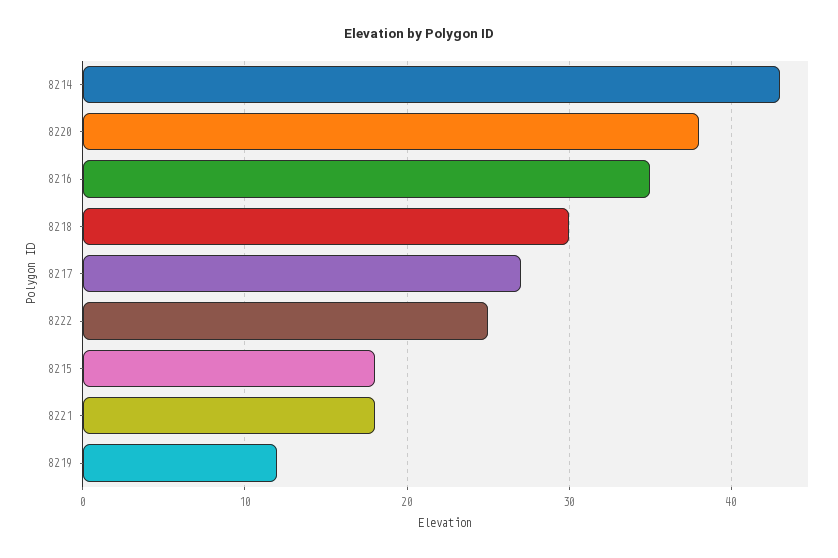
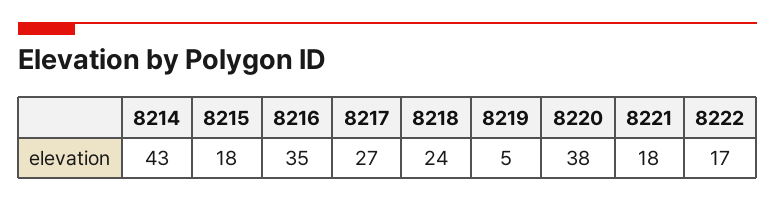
  {
    "8214": 43,
    "8220": 38,
    "8216": 35,
-   "8218": 30,
+   "8218": 24,
    "8217": 27,
-   "8222": 25,
+   "8222": 17,
    "8215": 18,
    "8221": 18,
-   "8219": 12
+   "8219": 5
  }

